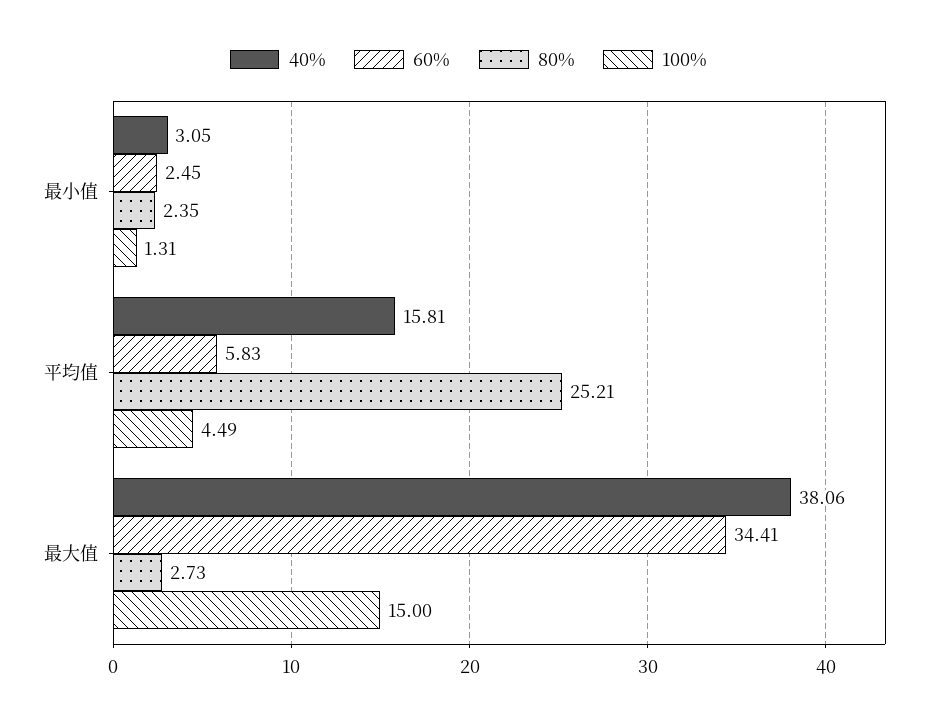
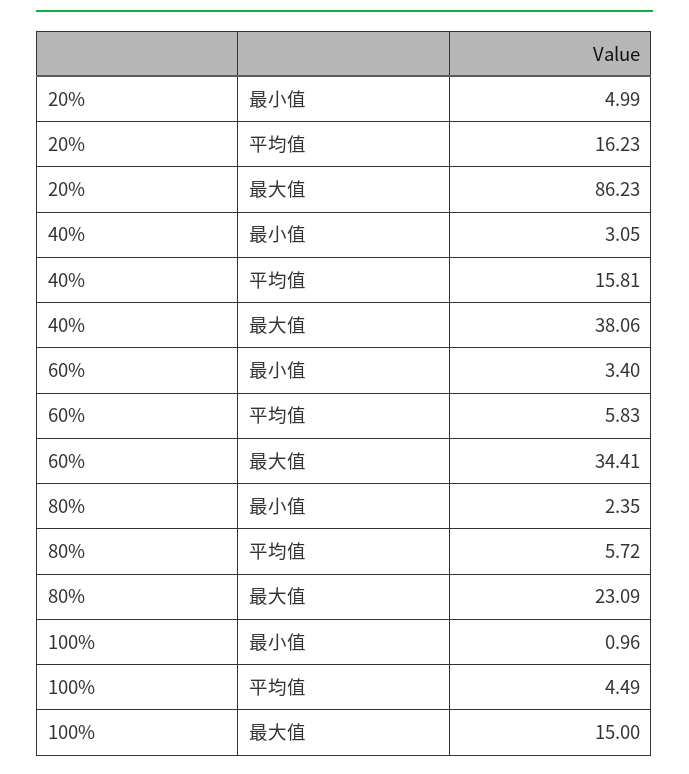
  {
    "40%": {
      "最小值": 3.05,
      "平均值": 15.81,
      "最大值": 38.06
    },
    "60%": {
-     "最小值": 2.45,
+     "最小值": 3.4,
      "平均值": 5.83,
      "最大值": 34.41
    },
    "80%": {
      "最小值": 2.35,
-     "平均值": 25.21,
+     "平均值": 5.72,
-     "最大值": 2.73
+     "最大值": 23.09
    },
    "100%": {
-     "最小值": 1.31,
+     "最小值": 0.96,
      "平均值": 4.49,
      "最大值": 15
-   }
+   },
+   "20%": {
+     "最小值": 4.99,
+     "平均值": 16.23,
+     "最大值": 86.23
+   }
  }

